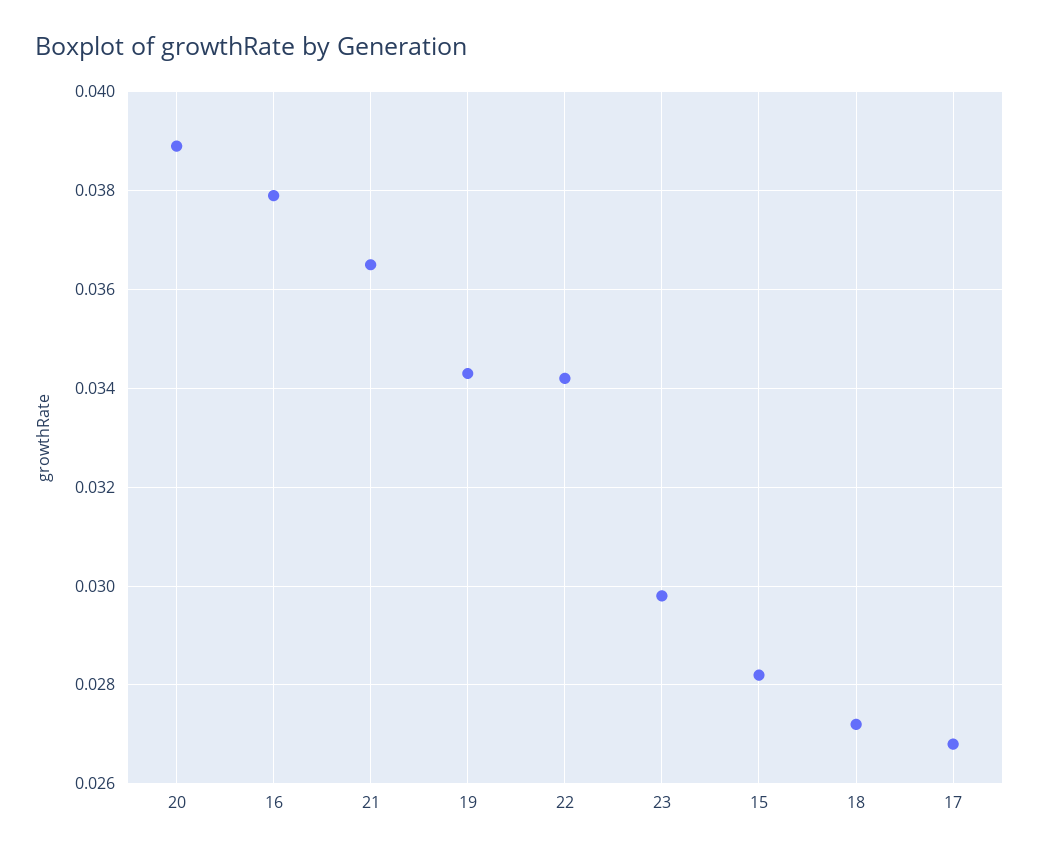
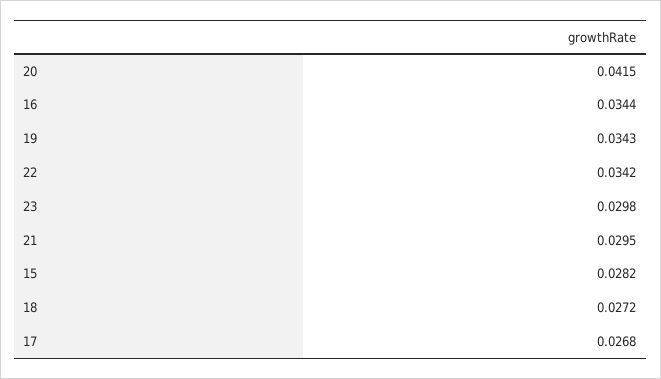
  {
-   "20": 0.039,
+   "20": 0.0415,
-   "16": 0.038,
+   "16": 0.0344,
-   "21": 0.0365,
+   "21": 0.0295,
    "19": 0.0343,
    "22": 0.0342,
    "23": 0.0298,
    "15": 0.0282,
    "18": 0.0272,
    "17": 0.0268
  }

